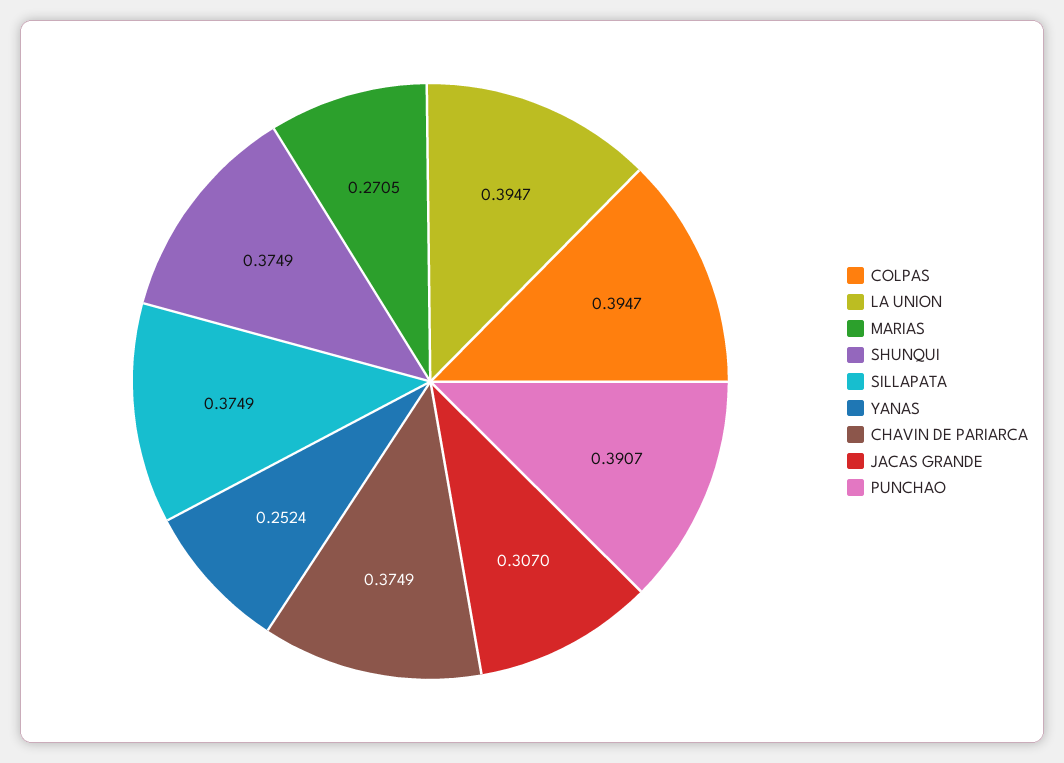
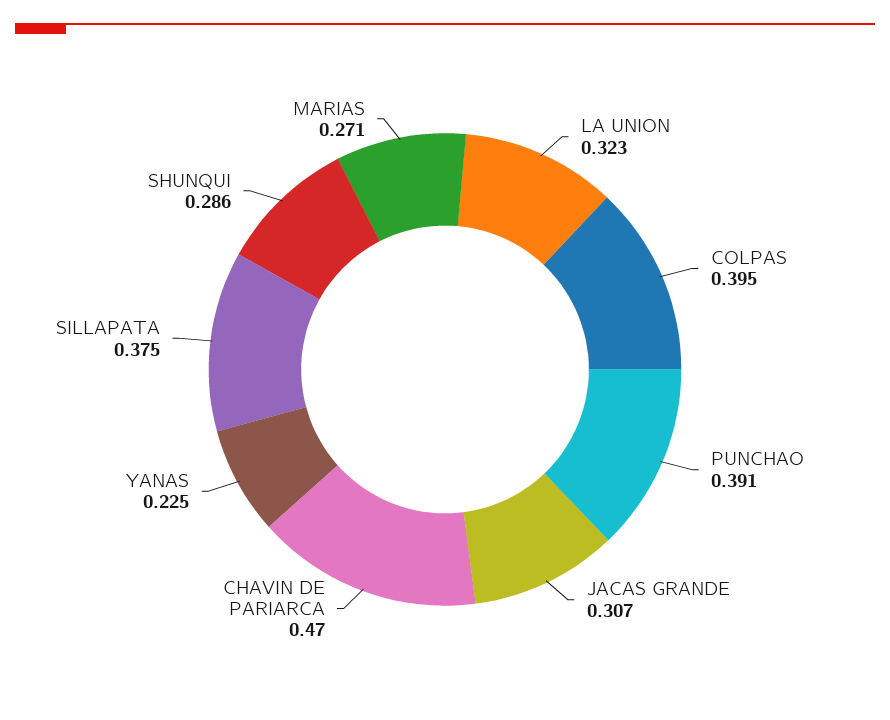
  {
    "COLPAS": 0.3947,
-   "LA UNION": 0.3947,
+   "LA UNION": 0.323,
    "MARIAS": 0.2705,
-   "SHUNQUI": 0.3749,
+   "SHUNQUI": 0.286,
    "SILLAPATA": 0.3749,
-   "YANAS": 0.2524,
+   "YANAS": 0.225,
-   "CHAVIN DE PARIARCA": 0.3749,
+   "CHAVIN DE PARIARCA": 0.47,
    "JACAS GRANDE": 0.307,
    "PUNCHAO": 0.3907
  }

